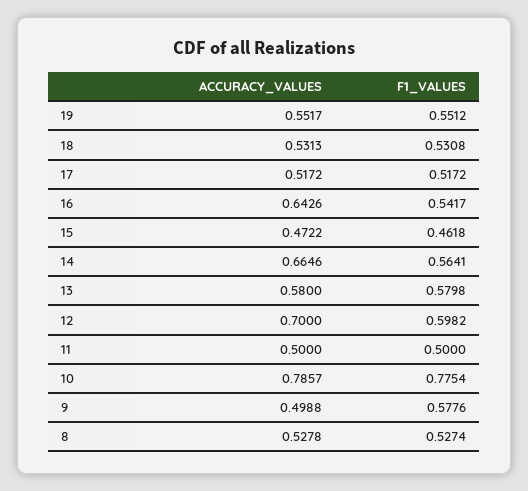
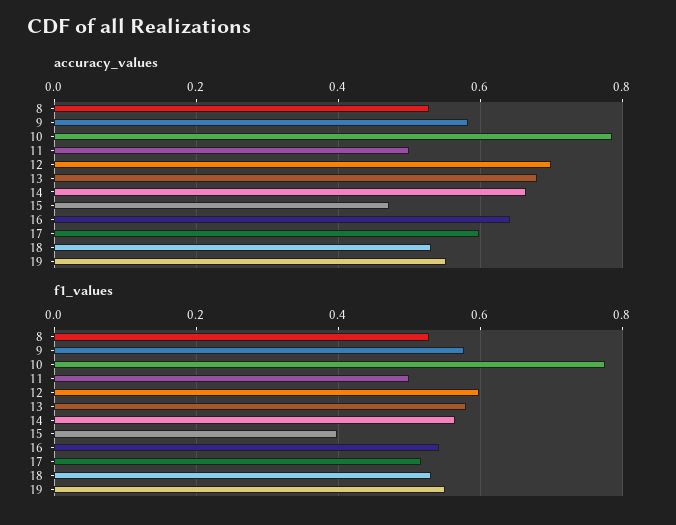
  {
    "ACCURACY_VALUES": {
      "19": 0.5517,
      "18": 0.5313,
-     "17": 0.5172,
+     "17": 0.6,
      "16": 0.6426,
      "15": 0.4722,
      "14": 0.6646,
-     "13": 0.58,
+     "13": 0.68,
      "12": 0.7,
      "11": 0.5,
      "10": 0.7857,
-     "9": 0.4988,
+     "9": 0.58,
      "8": 0.5278
    },
    "F1_VALUES": {
      "19": 0.5512,
      "18": 0.5308,
      "17": 0.5172,
      "16": 0.5417,
-     "15": 0.4618,
+     "15": 0.4,
      "14": 0.5641,
      "13": 0.5798,
      "12": 0.5982,
      "11": 0.5,
      "10": 0.7754,
      "9": 0.5776,
      "8": 0.5274
    }
  }

